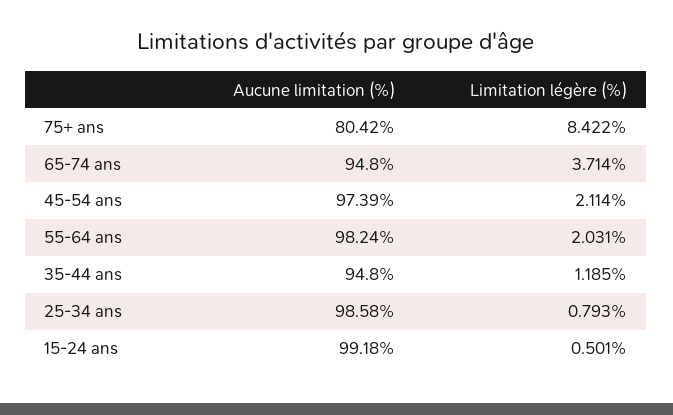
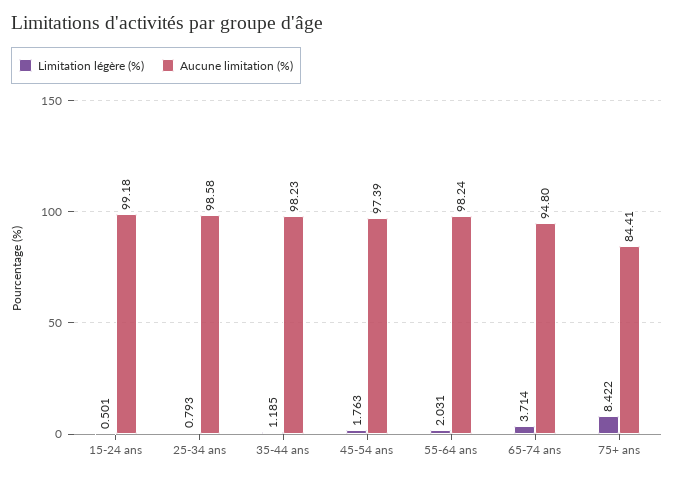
  {
    "Aucune limitation (%)": {
-     "75+ ans": 80.42,
+     "75+ ans": 84.41,
      "65-74 ans": 94.8,
      "45-54 ans": 97.39,
      "55-64 ans": 98.24,
-     "35-44 ans": 94.8,
+     "35-44 ans": 98.23,
      "25-34 ans": 98.58,
      "15-24 ans": 99.18
    },
    "Limitation légère (%)": {
      "75+ ans": 8.422,
      "65-74 ans": 3.714,
-     "45-54 ans": 2.114,
+     "45-54 ans": 1.763,
      "55-64 ans": 2.031,
      "35-44 ans": 1.185,
      "25-34 ans": 0.793,
      "15-24 ans": 0.501
    }
  }

